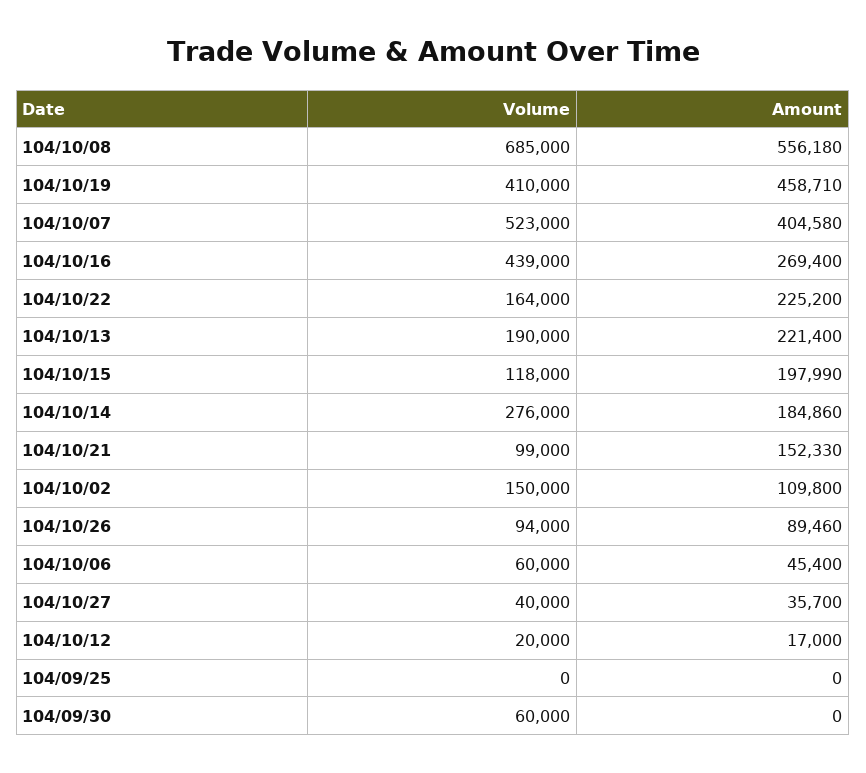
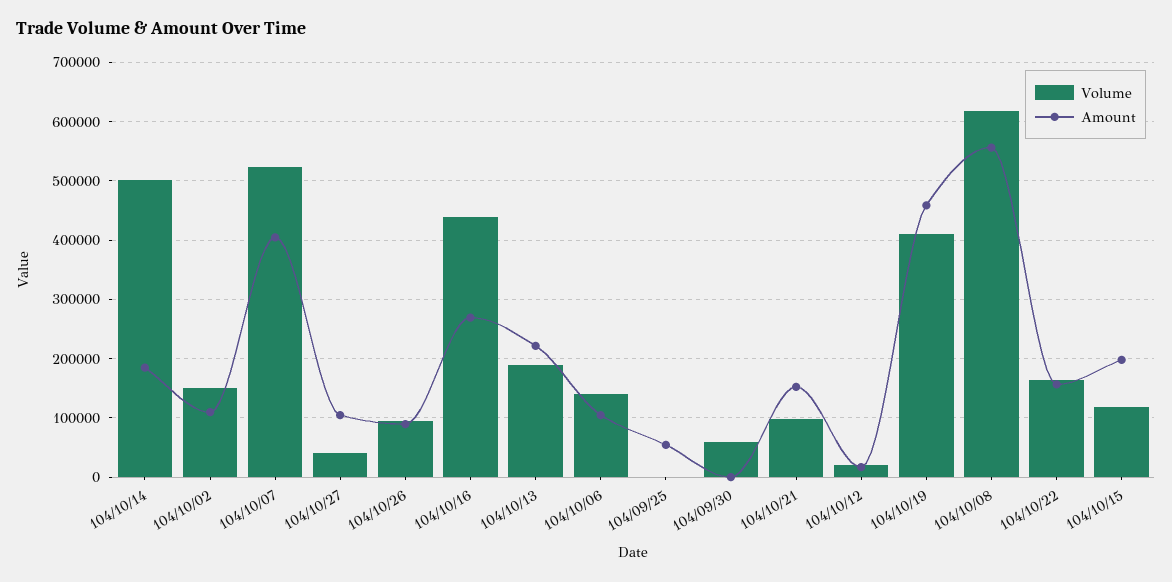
  {
    "Volume": {
-     "104/10/08": 685000,
+     "104/10/08": 620000,
      "104/10/19": 410000,
      "104/10/07": 523000,
      "104/10/16": 439000,
      "104/10/22": 164000,
      "104/10/13": 190000,
      "104/10/15": 118000,
-     "104/10/14": 276000,
+     "104/10/14": 500000,
      "104/10/21": 99000,
      "104/10/02": 150000,
      "104/10/26": 94000,
-     "104/10/06": 60000,
+     "104/10/06": 140000,
      "104/10/27": 40000,
      "104/10/12": 20000,
      "104/09/25": 0,
      "104/09/30": 60000
    },
    "Amount": {
      "104/10/08": 556180,
      "104/10/19": 458710,
      "104/10/07": 404580,
      "104/10/16": 269400,
-     "104/10/22": 225200,
+     "104/10/22": 160000,
      "104/10/13": 221400,
      "104/10/15": 197990,
      "104/10/14": 184860,
      "104/10/21": 152330,
      "104/10/02": 109800,
      "104/10/26": 89460,
-     "104/10/06": 45400,
+     "104/10/06": 100000,
-     "104/10/27": 35700,
+     "104/10/27": 100000,
      "104/10/12": 17000,
-     "104/09/25": 0,
+     "104/09/25": 60000,
      "104/09/30": 0
    }
  }

